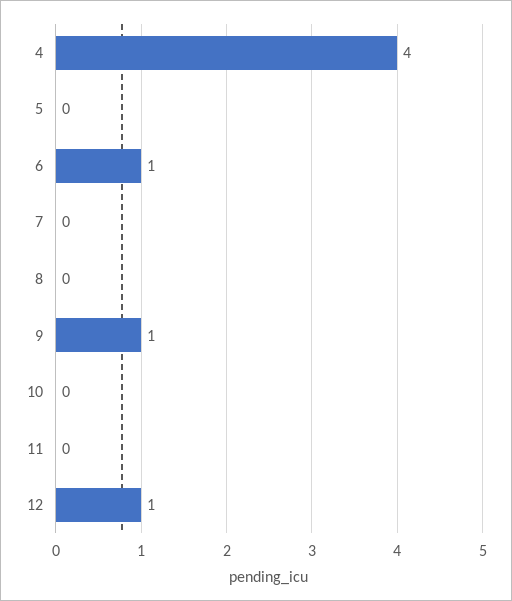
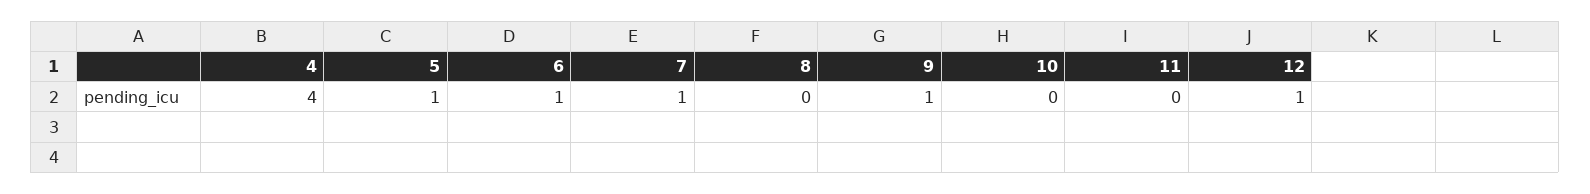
  {
    "4": 4,
-   "5": 0,
+   "5": 1,
    "6": 1,
-   "7": 0,
+   "7": 1,
    "8": 0,
    "9": 1,
    "10": 0,
    "11": 0,
    "12": 1
  }

